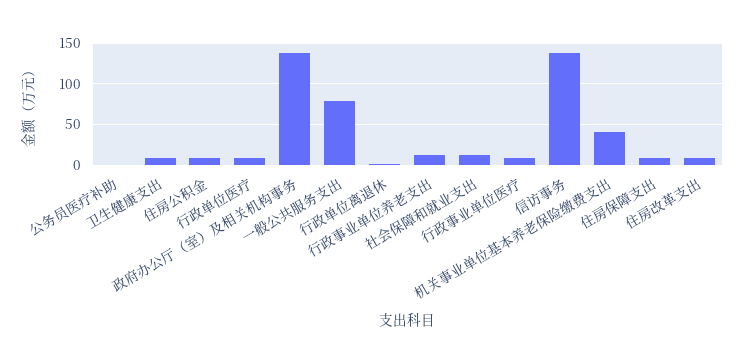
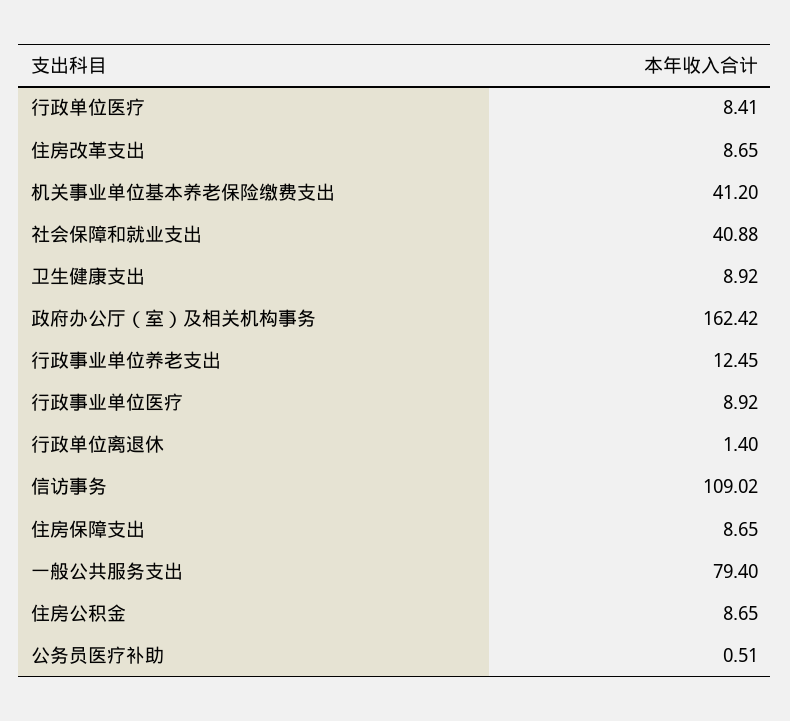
  {
    "公务员医疗补助": 0.51,
    "卫生健康支出": 8.92,
    "住房公积金": 8.65,
    "行政单位医疗": 8.41,
-   "政府办公厅（室）及相关机构事务": 140,
+   "政府办公厅（室）及相关机构事务": 162.42,
    "一般公共服务支出": 79.4,
    "行政单位离退休": 1.4,
    "行政事业单位养老支出": 12.45,
-   "社会保障和就业支出": 10,
+   "社会保障和就业支出": 40.88,
    "行政事业单位医疗": 8.92,
-   "信访事务": 140,
+   "信访事务": 109.02,
    "机关事业单位基本养老保险缴费支出": 41.2,
    "住房保障支出": 8.65,
    "住房改革支出": 8.65
  }

